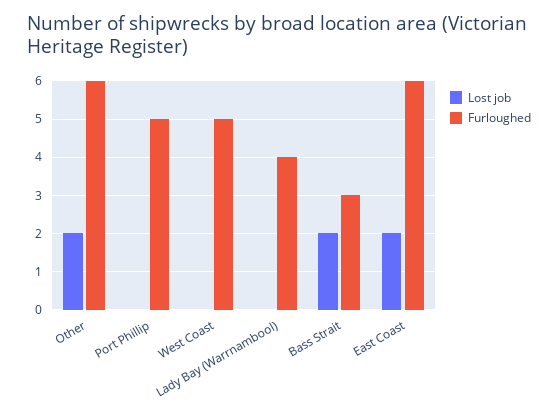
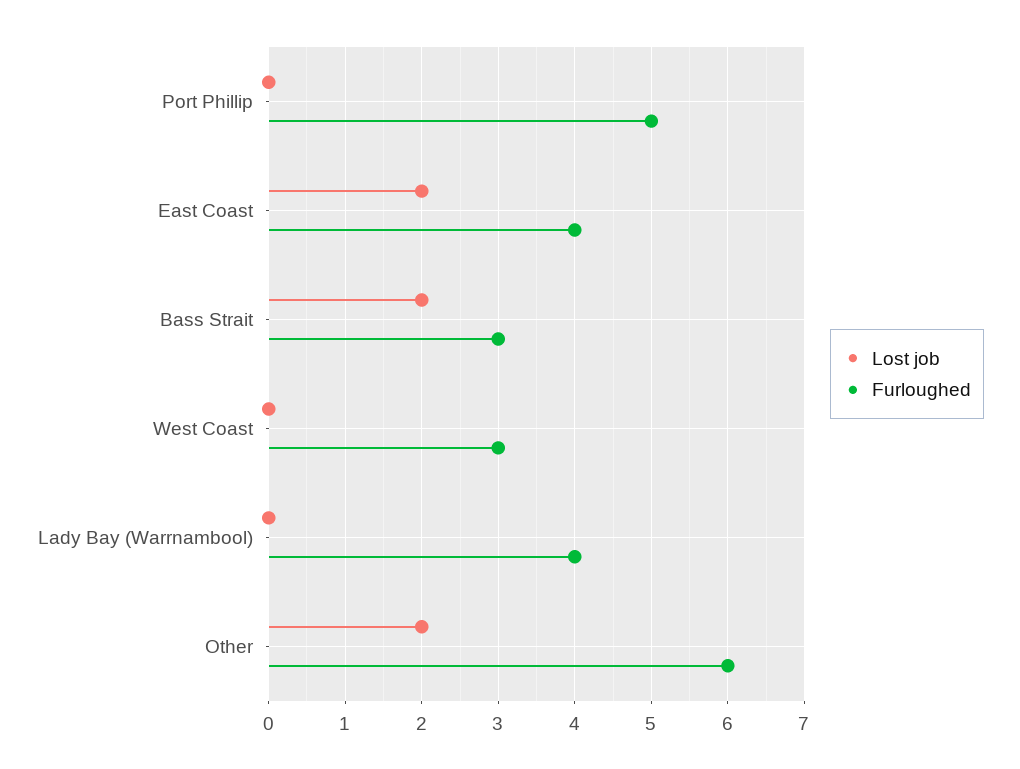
  {
    "Lost job": {
      "Other": 2,
      "Port Phillip": 0,
      "West Coast": 0,
      "Lady Bay (Warrnambool)": 0,
      "Bass Strait": 2,
      "East Coast": 2
    },
    "Furloughed": {
      "Other": 6,
      "Port Phillip": 5,
-     "West Coast": 5,
+     "West Coast": 3,
      "Lady Bay (Warrnambool)": 4,
      "Bass Strait": 3,
-     "East Coast": 6
+     "East Coast": 4
    }
  }

